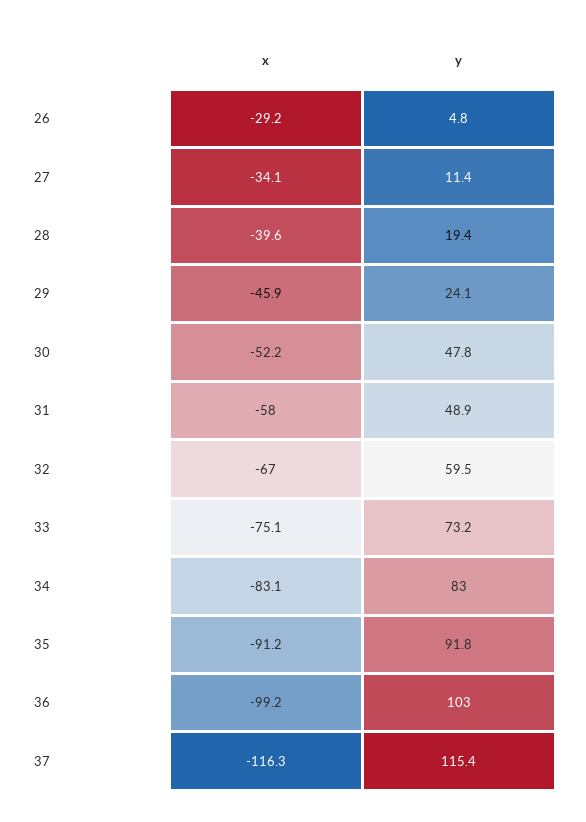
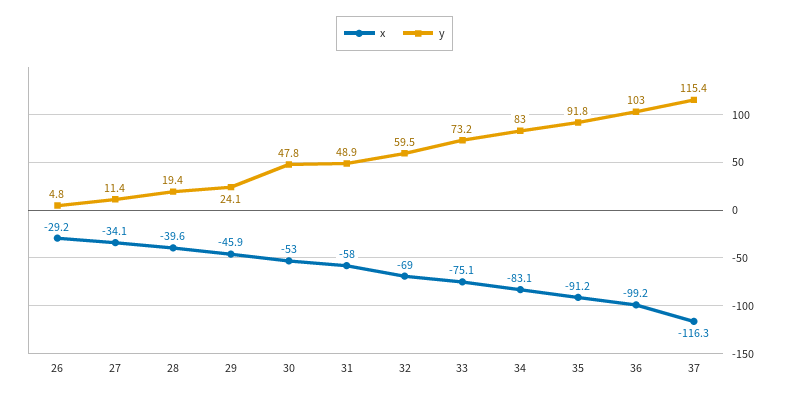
  {
    "x": {
      "26": -29.2,
      "27": -34.1,
      "28": -39.6,
      "29": -45.9,
-     "30": -52.2,
+     "30": -53,
      "31": -58,
-     "32": -67,
+     "32": -69,
      "33": -75.1,
      "34": -83.1,
      "35": -91.2,
      "36": -99.2,
      "37": -116.3
    },
    "y": {
      "26": 4.8,
      "27": 11.4,
      "28": 19.4,
      "29": 24.1,
      "30": 47.8,
      "31": 48.9,
      "32": 59.5,
      "33": 73.2,
      "34": 83,
      "35": 91.8,
      "36": 103,
      "37": 115.4
    }
  }

